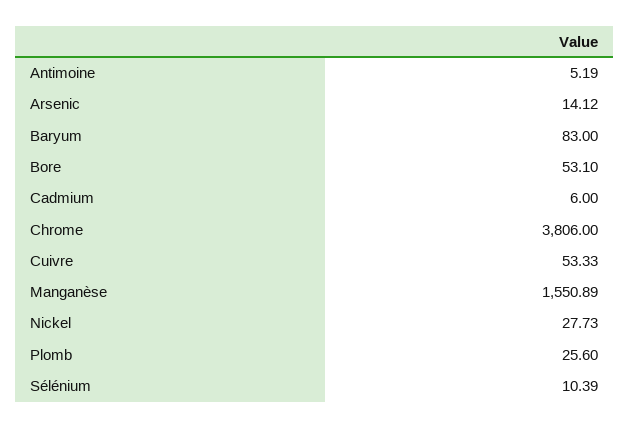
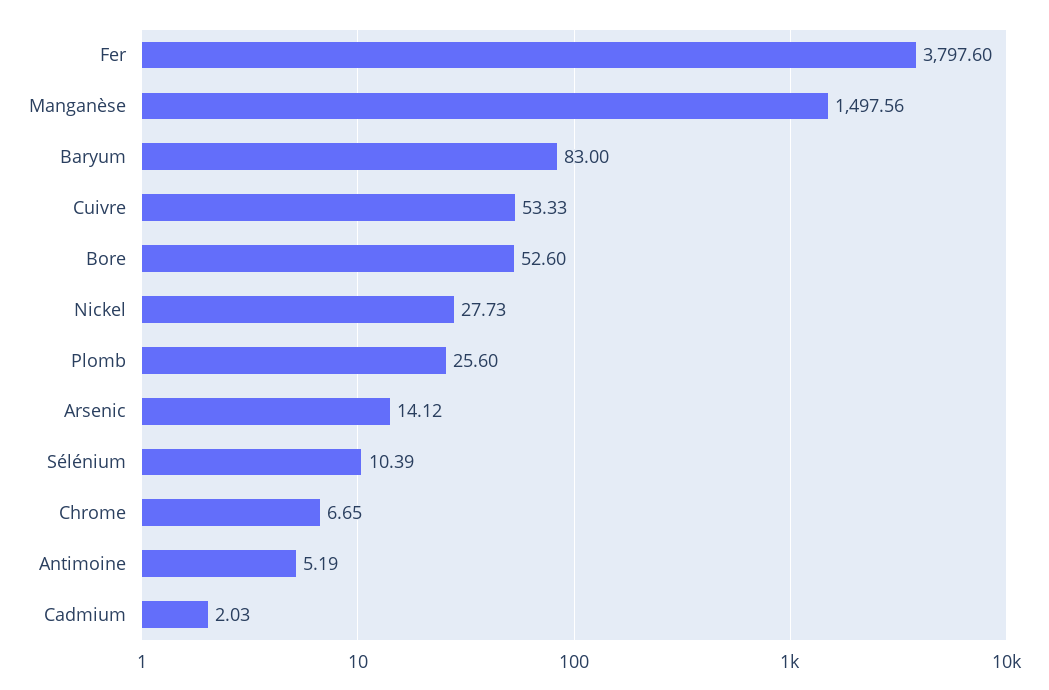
  {
    "Antimoine": 5.19,
    "Arsenic": 14.12,
    "Baryum": 83,
-   "Bore": 53.1,
+   "Bore": 52.6,
-   "Cadmium": 6,
+   "Cadmium": 2.03,
-   "Chrome": 3806,
+   "Chrome": 6.65,
    "Cuivre": 53.33,
-   "Manganèse": 1550.89,
+   "Manganèse": 1497.56,
    "Nickel": 27.73,
    "Plomb": 25.6,
-   "Sélénium": 10.39
+   "Sélénium": 10.39,
+   "Fer": 3797.6
  }

